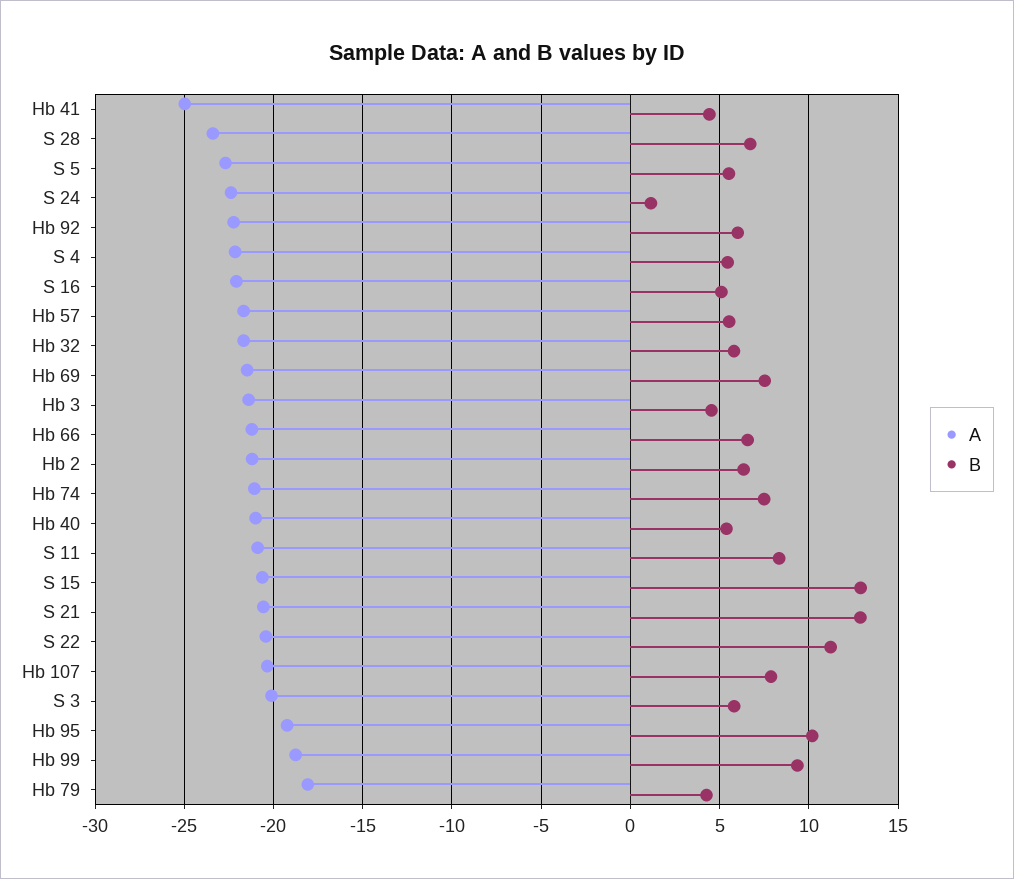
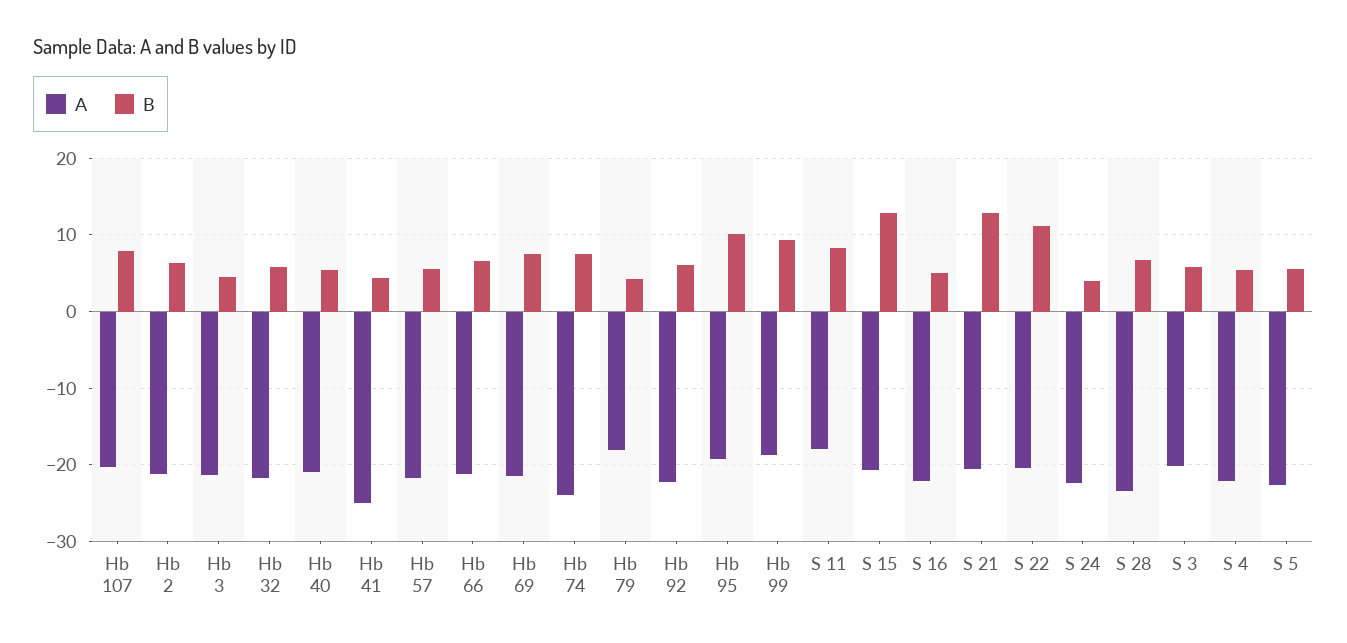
  {
    "A": {
      "Hb 41": -25,
      "S 28": -23.5,
      "S 5": -22.5,
      "S 24": -22.5,
      "Hb 92": -22,
      "S 4": -22,
      "S 16": -22,
      "Hb 57": -21.5,
      "Hb 32": -21.5,
      "Hb 69": -21.5,
      "Hb 3": -21.5,
      "Hb 66": -21,
      "Hb 2": -21,
-     "Hb 74": -21,
+     "Hb 74": -24,
      "Hb 40": -21,
-     "S 11": -21,
+     "S 11": -18,
      "S 15": -20.5,
      "S 21": -20.5,
      "S 22": -20.5,
      "Hb 107": -20.5,
      "S 3": -20,
      "Hb 95": -19,
      "Hb 99": -19,
      "Hb 79": -18
    },
    "B": {
      "Hb 41": 4.5,
      "S 28": 6.5,
      "S 5": 5.5,
-     "S 24": 1,
+     "S 24": 4,
      "Hb 92": 6,
      "S 4": 5.5,
      "S 16": 5,
      "Hb 57": 5.5,
      "Hb 32": 6,
      "Hb 69": 7.5,
      "Hb 3": 4.5,
      "Hb 66": 6.5,
      "Hb 2": 6.5,
      "Hb 74": 7.5,
      "Hb 40": 5.5,
      "S 11": 8.5,
      "S 15": 13,
      "S 21": 13,
      "S 22": 11,
      "Hb 107": 8,
      "S 3": 6,
      "Hb 95": 10,
      "Hb 99": 9.5,
      "Hb 79": 4.5
    }
  }

